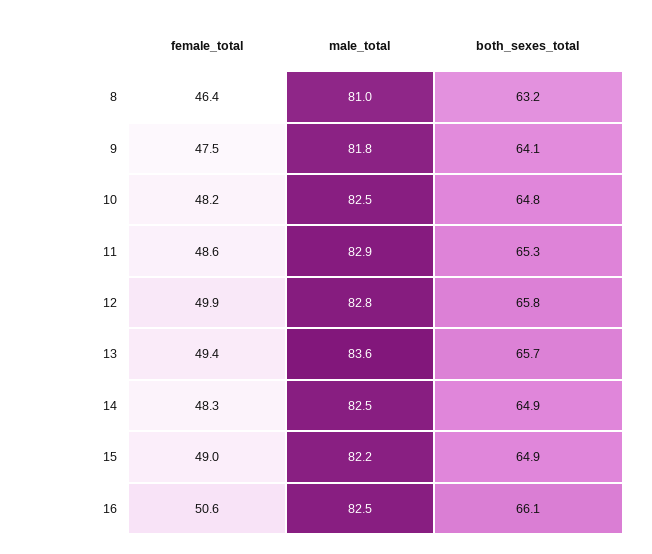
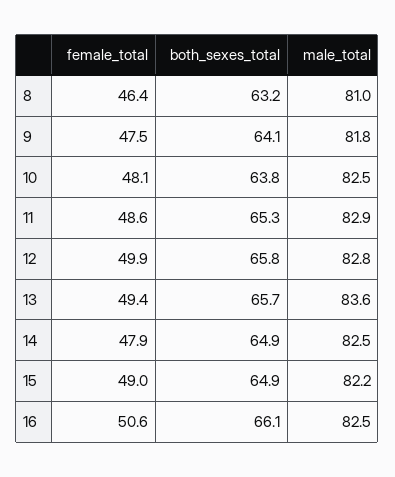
  {
    "female_total": {
      "8": 46.4,
      "9": 47.5,
-     "10": 48.2,
+     "10": 48.1,
      "11": 48.6,
      "12": 49.9,
      "13": 49.4,
-     "14": 48.3,
+     "14": 47.9,
      "15": 49,
      "16": 50.6
    },
    "male_total": {
      "8": 81,
      "9": 81.8,
      "10": 82.5,
      "11": 82.9,
      "12": 82.8,
      "13": 83.6,
      "14": 82.5,
      "15": 82.2,
      "16": 82.5
    },
    "both_sexes_total": {
      "8": 63.2,
      "9": 64.1,
-     "10": 64.8,
+     "10": 63.8,
      "11": 65.3,
      "12": 65.8,
      "13": 65.7,
      "14": 64.9,
      "15": 64.9,
      "16": 66.1
    }
  }

